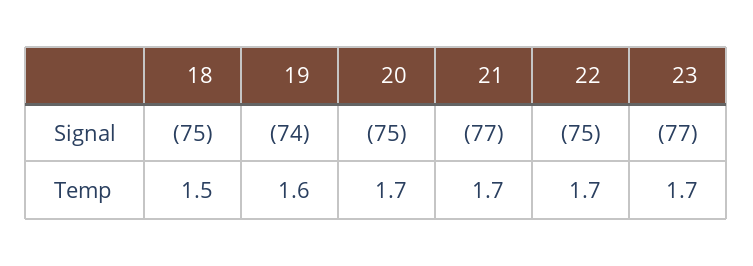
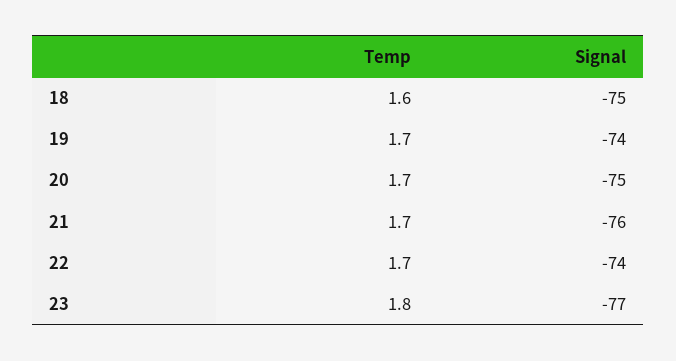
  {
    "18": {
      "Signal": -75,
-     "Temp": 1.5
+     "Temp": 1.6
    },
    "19": {
      "Signal": -74,
-     "Temp": 1.6
+     "Temp": 1.7
    },
    "20": {
      "Signal": -75,
      "Temp": 1.7
    },
    "21": {
-     "Signal": -77,
+     "Signal": -76,
      "Temp": 1.7
    },
    "22": {
-     "Signal": -75,
+     "Signal": -74,
      "Temp": 1.7
    },
    "23": {
      "Signal": -77,
-     "Temp": 1.7
+     "Temp": 1.8
    }
  }

